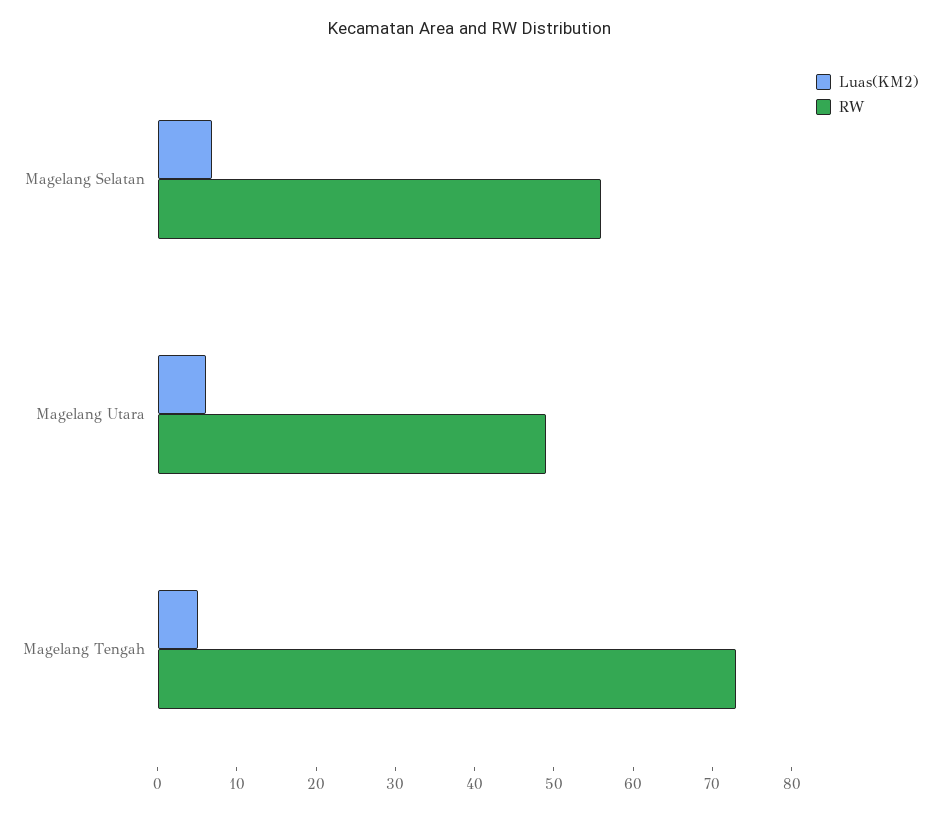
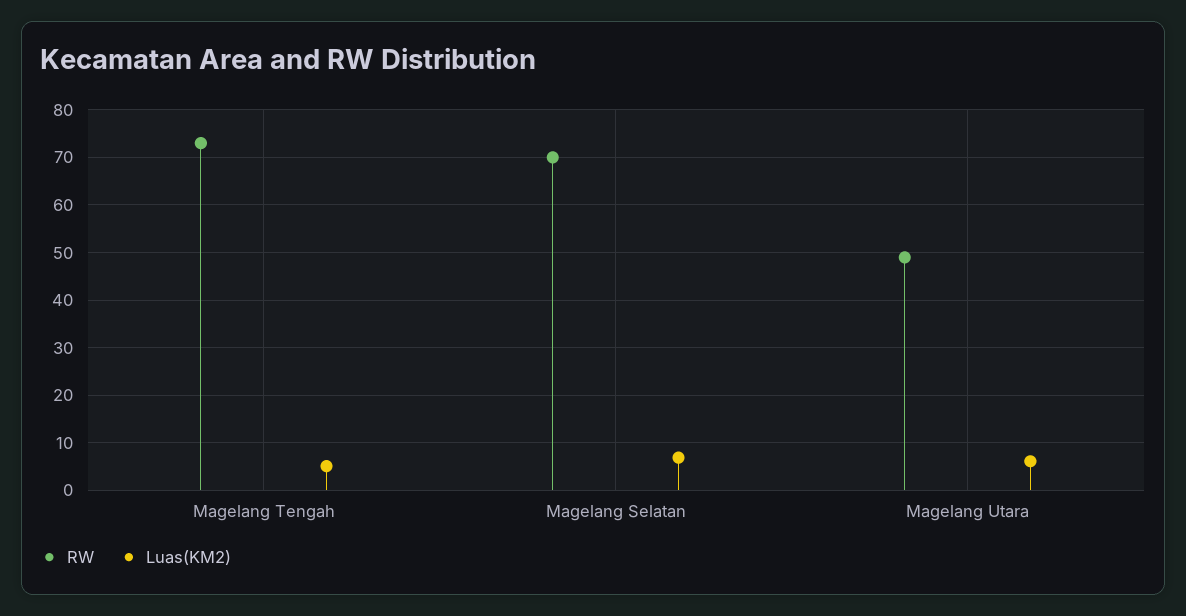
  {
    "Luas(KM2)": {
      "Magelang Selatan": 6,
      "Magelang Utara": 6,
      "Magelang Tengah": 6
    },
    "RW": {
-     "Magelang Selatan": 56,
+     "Magelang Selatan": 70,
      "Magelang Utara": 50,
      "Magelang Tengah": 74
    }
  }

